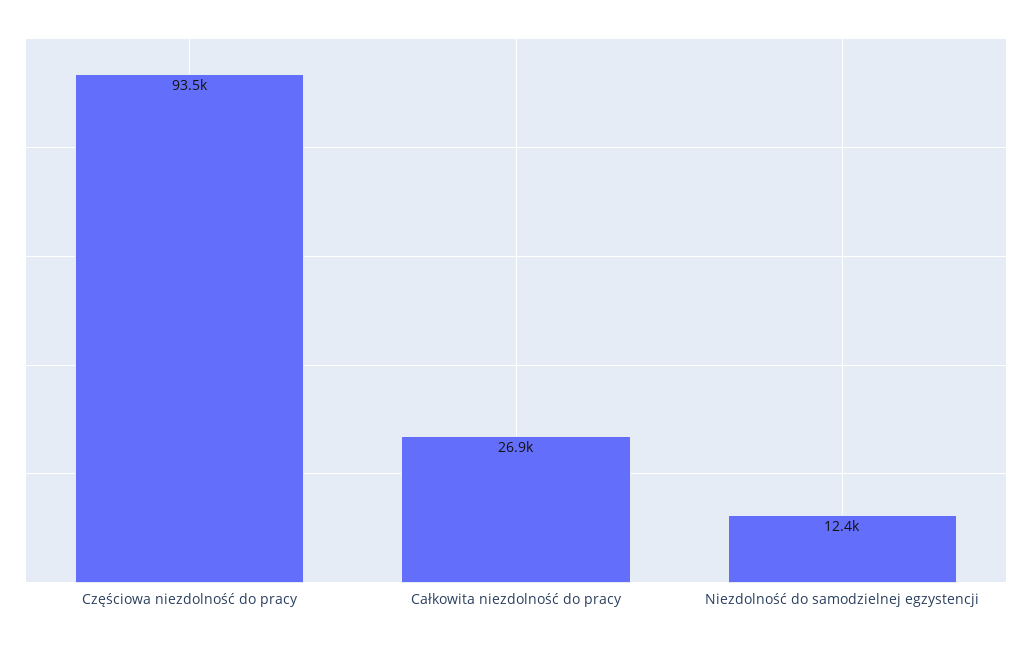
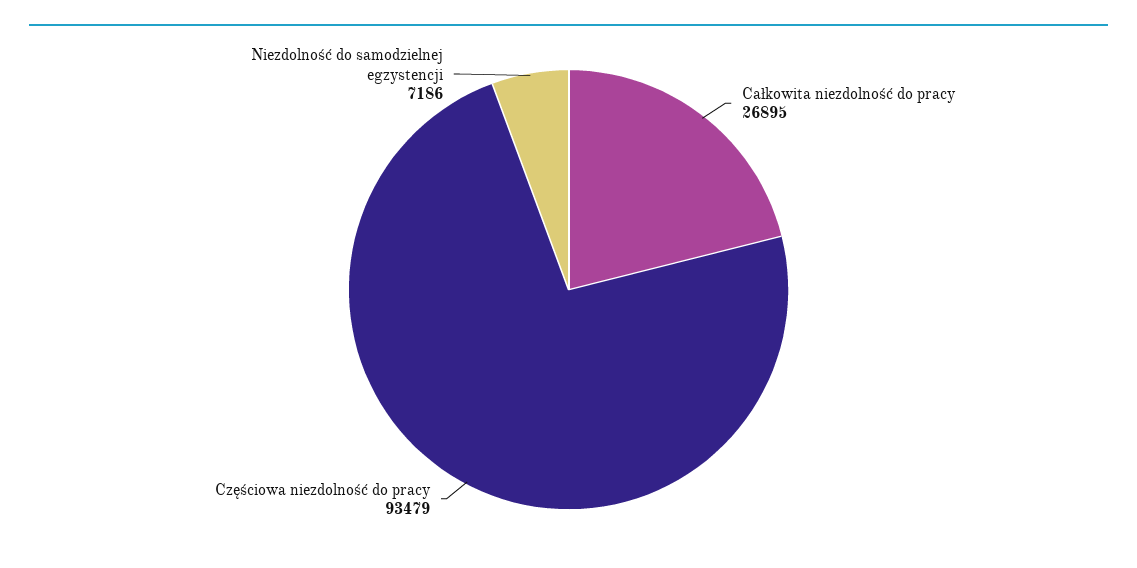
  {
    "Częściowa niezdolność do pracy": 93479,
    "Całkowita niezdolność do pracy": 26895,
-   "Niezdolność do samodzielnej egzystencji": 12400
+   "Niezdolność do samodzielnej egzystencji": 7186
  }

